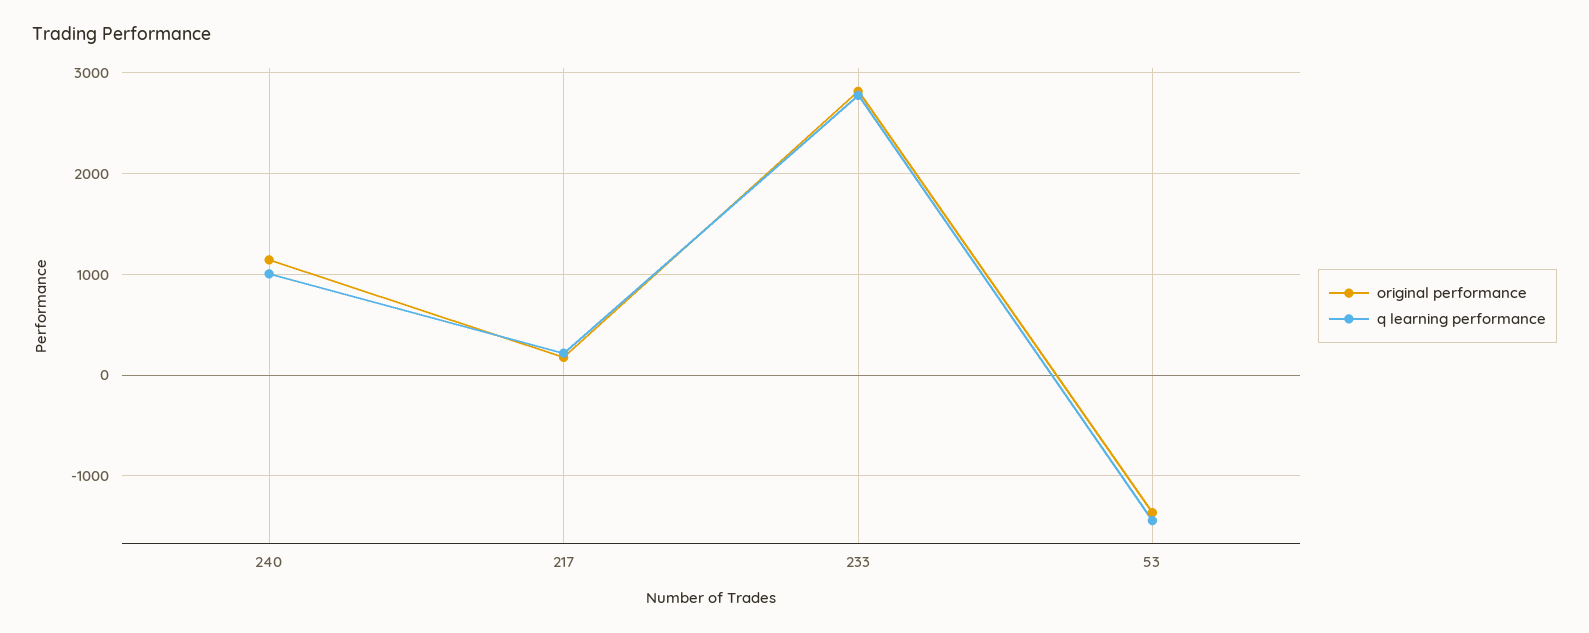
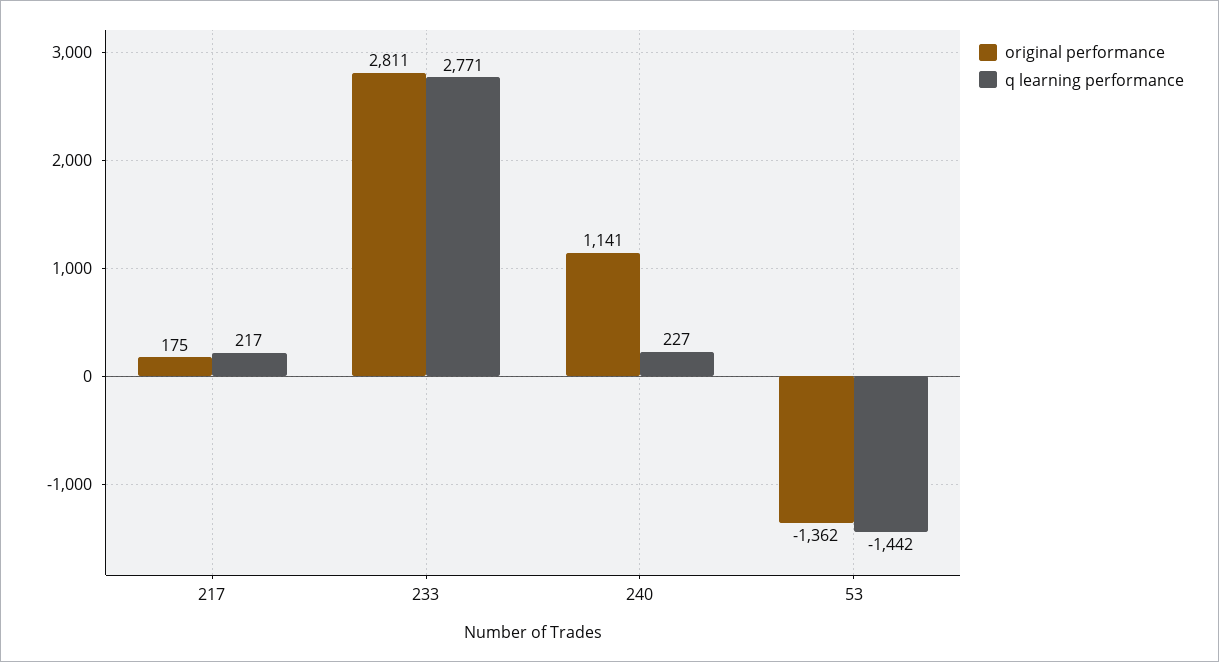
  {
    "original performance": {
      "240": 1141,
      "217": 175,
      "233": 2811,
      "53": -1362
    },
    "q learning performance": {
-     "240": 1000,
+     "240": 227,
      "217": 217,
      "233": 2771,
      "53": -1442
    }
  }

